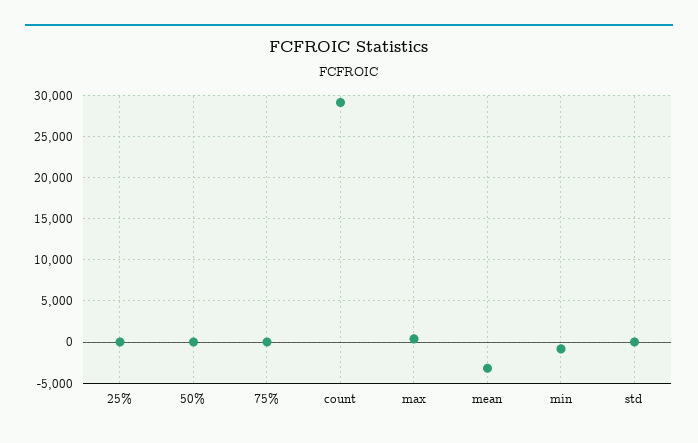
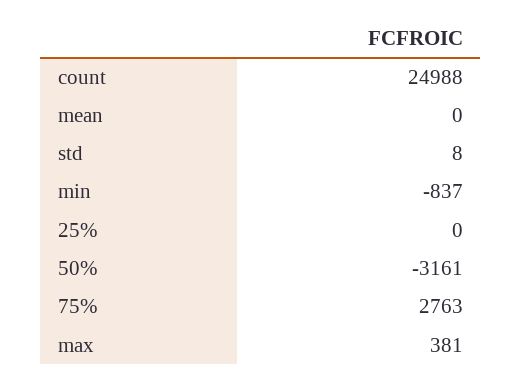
  {
    "25%": 0,
-   "50%": 0,
+   "50%": -3161,
-   "75%": 0,
+   "75%": 2763,
-   "count": 29000,
+   "count": 24988,
    "max": 381,
-   "mean": -3000,
+   "mean": 0,
    "min": -837,
    "std": 8
  }

